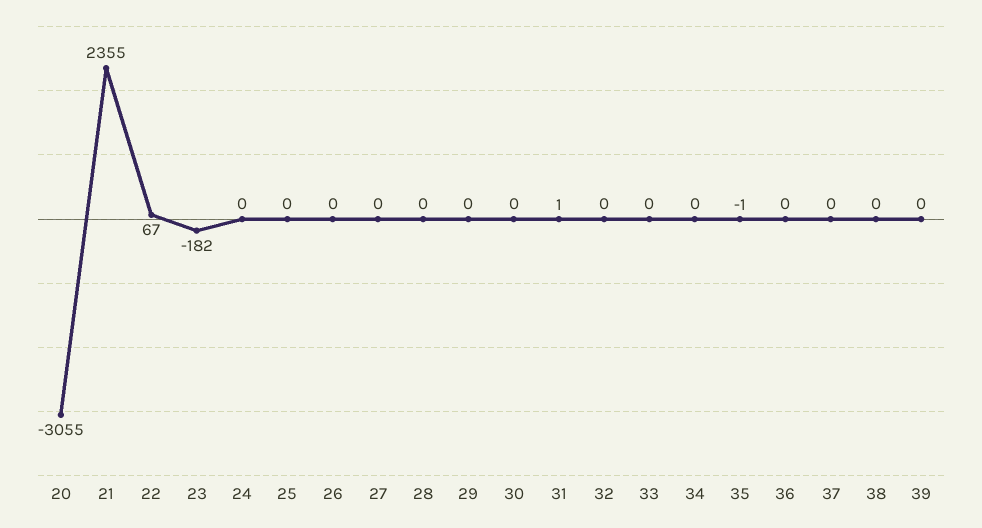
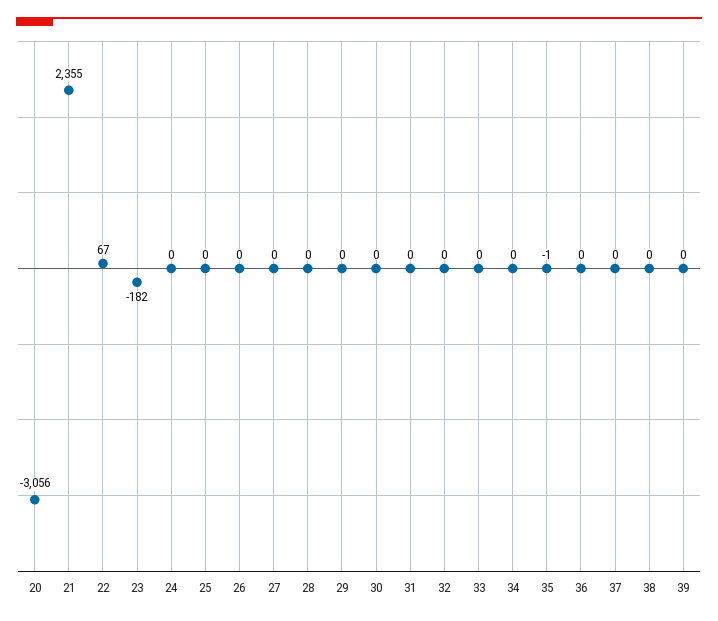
  {
-   "20": -3055,
+   "20": -3056,
    "21": 2355,
    "22": 67,
    "23": -182,
    "24": 0,
    "25": 0,
    "26": 0,
    "27": 0,
    "28": 0,
    "29": 0,
    "30": 0,
-   "31": 1,
+   "31": 0,
    "32": 0,
    "33": 0,
    "34": 0,
    "35": -1,
    "36": 0,
    "37": 0,
    "38": 0,
    "39": 0
  }

